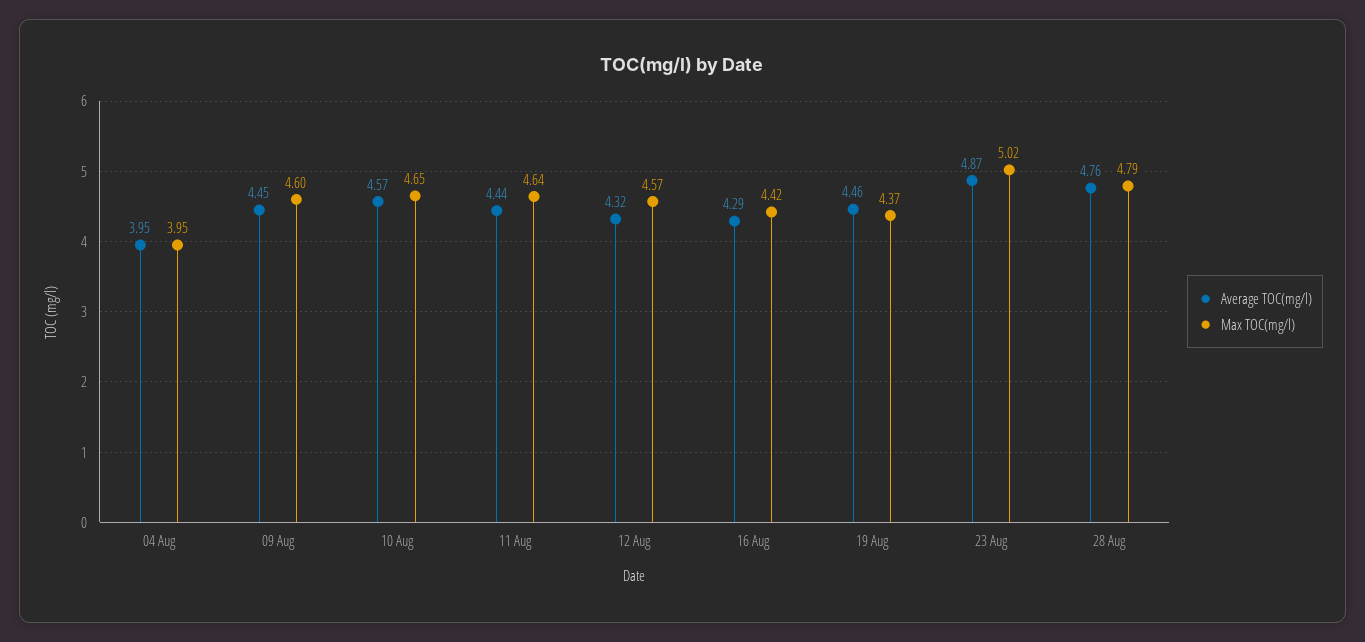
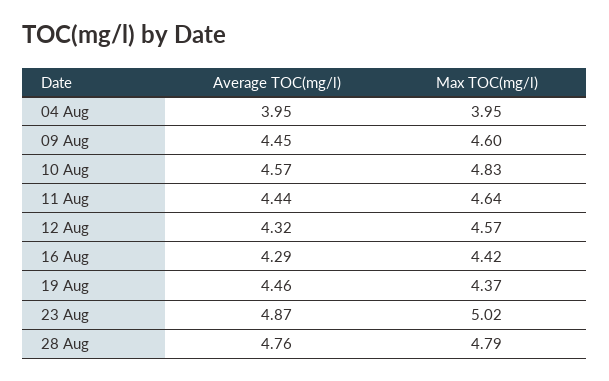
  {
    "Average TOC(mg/l)": {
      "04 Aug": 3.95,
      "09 Aug": 4.45,
      "10 Aug": 4.57,
      "11 Aug": 4.44,
      "12 Aug": 4.32,
      "16 Aug": 4.29,
      "19 Aug": 4.46,
      "23 Aug": 4.87,
      "28 Aug": 4.76
    },
    "Max TOC(mg/l)": {
      "04 Aug": 3.95,
      "09 Aug": 4.6,
-     "10 Aug": 4.65,
+     "10 Aug": 4.83,
      "11 Aug": 4.64,
      "12 Aug": 4.57,
      "16 Aug": 4.42,
      "19 Aug": 4.37,
      "23 Aug": 5.02,
      "28 Aug": 4.79
    }
  }

